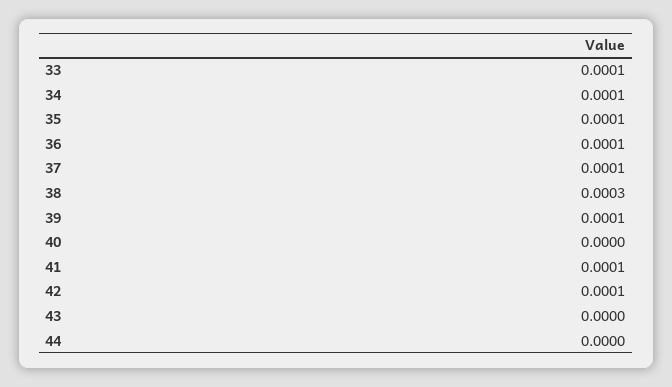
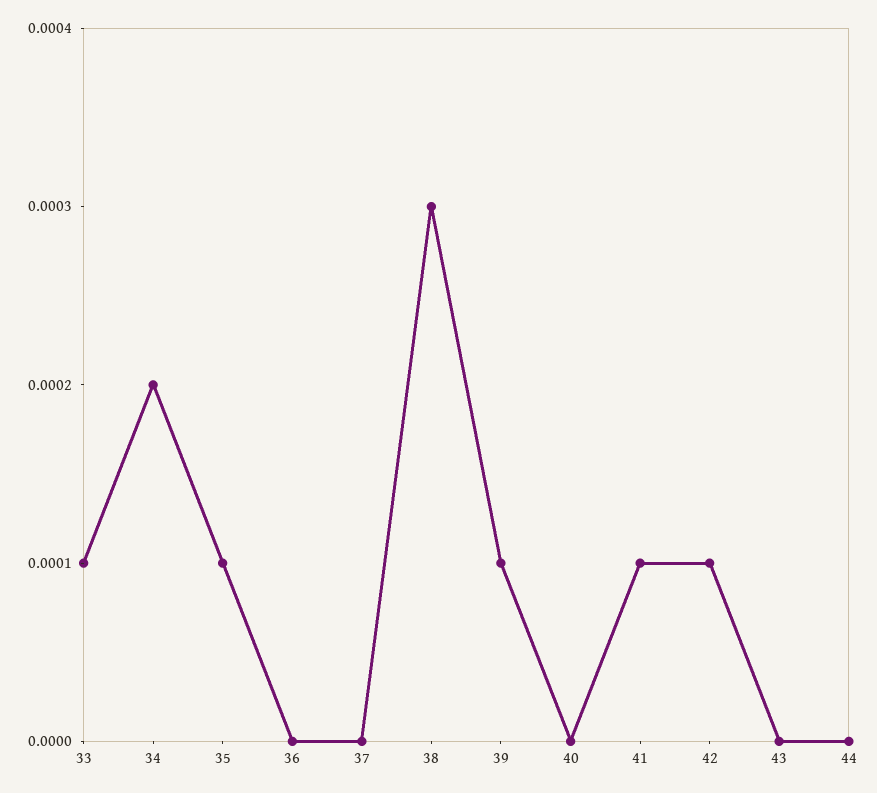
  {
    "33": 0.0001,
-   "34": 0.0001,
+   "34": 0.0002,
    "35": 0.0001,
-   "36": 0.0001,
+   "36": 0,
-   "37": 0.0001,
+   "37": 0,
    "38": 0.0003,
    "39": 0.0001,
    "40": 0,
    "41": 0.0001,
    "42": 0.0001,
    "43": 0,
    "44": 0
  }

